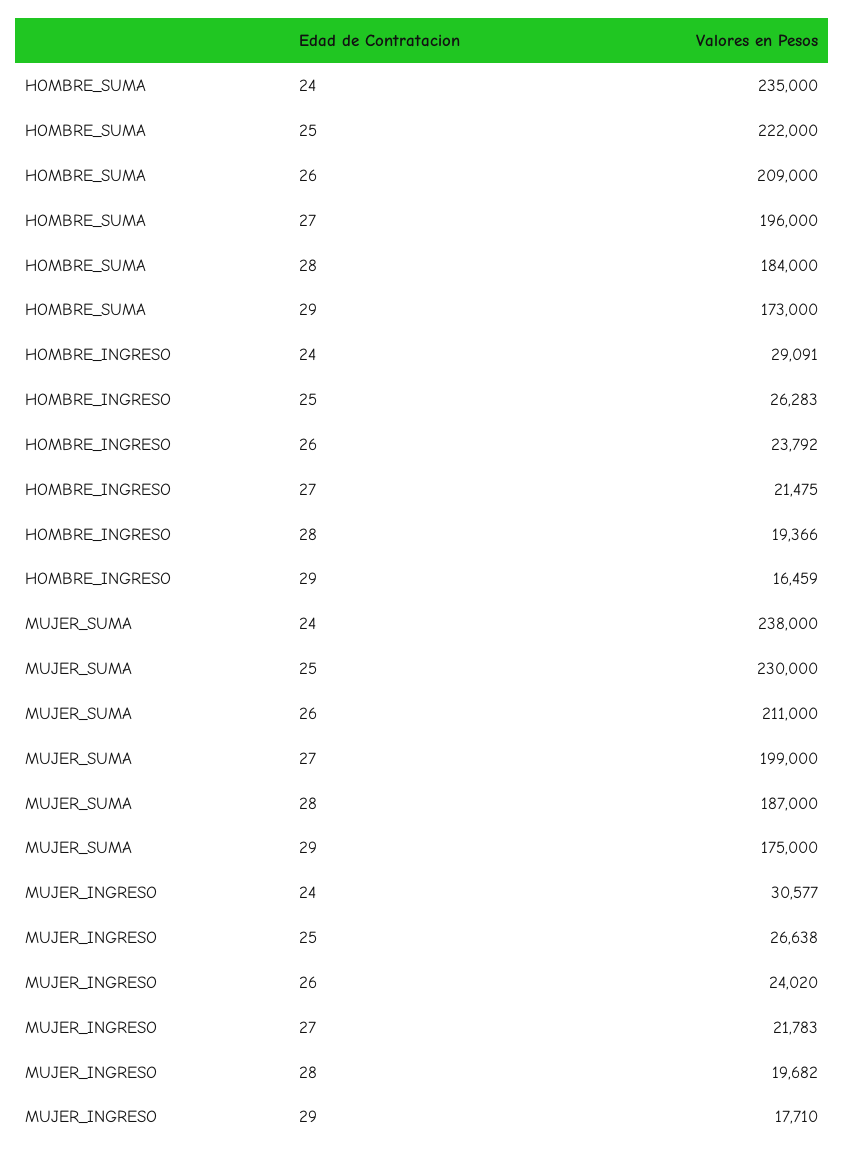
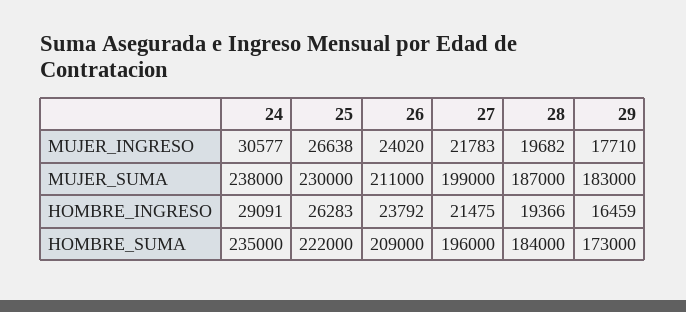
  {
    "HOMBRE_SUMA": {
      "24": 235000,
      "25": 222000,
      "26": 209000,
      "27": 196000,
      "28": 184000,
      "29": 173000
    },
    "HOMBRE_INGRESO": {
      "24": 29091,
      "25": 26283,
      "26": 23792,
      "27": 21475,
      "28": 19366,
      "29": 16459
    },
    "MUJER_SUMA": {
      "24": 238000,
      "25": 230000,
      "26": 211000,
      "27": 199000,
      "28": 187000,
-     "29": 175000
+     "29": 183000
    },
    "MUJER_INGRESO": {
      "24": 30577,
      "25": 26638,
      "26": 24020,
      "27": 21783,
      "28": 19682,
      "29": 17710
    }
  }

